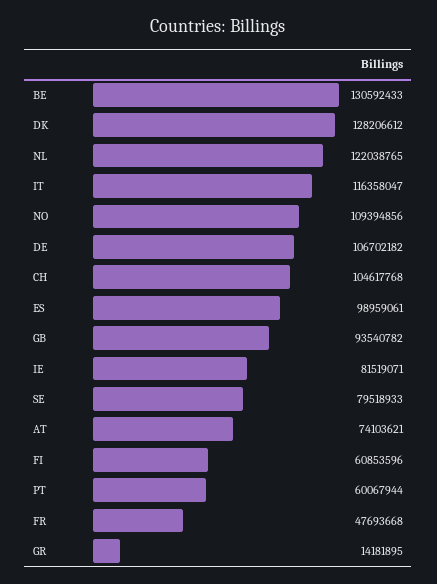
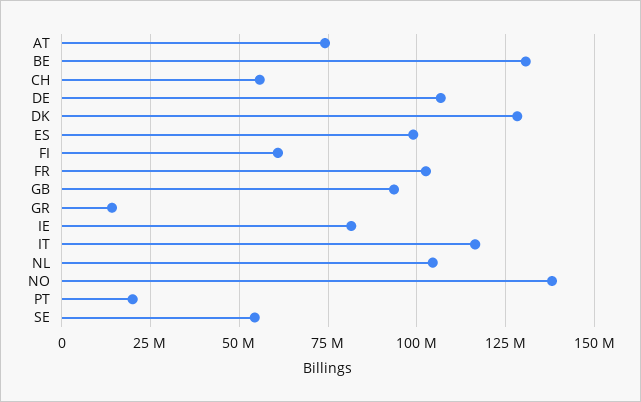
  {
    "BE": 130592433,
    "DK": 128206612,
-   "NL": 122038765,
+   "NL": 105000000,
    "IT": 116358047,
-   "NO": 109394856,
+   "NO": 137500000,
    "DE": 106702182,
-   "CH": 104617768,
+   "CH": 55000000,
    "ES": 98959061,
    "GB": 93540782,
    "IE": 81519071,
-   "SE": 79518933,
+   "SE": 55000000,
    "AT": 74103621,
    "FI": 60853596,
-   "PT": 60067944,
+   "PT": 20000000,
-   "FR": 47693668,
+   "FR": 102500000,
    "GR": 14181895
  }

